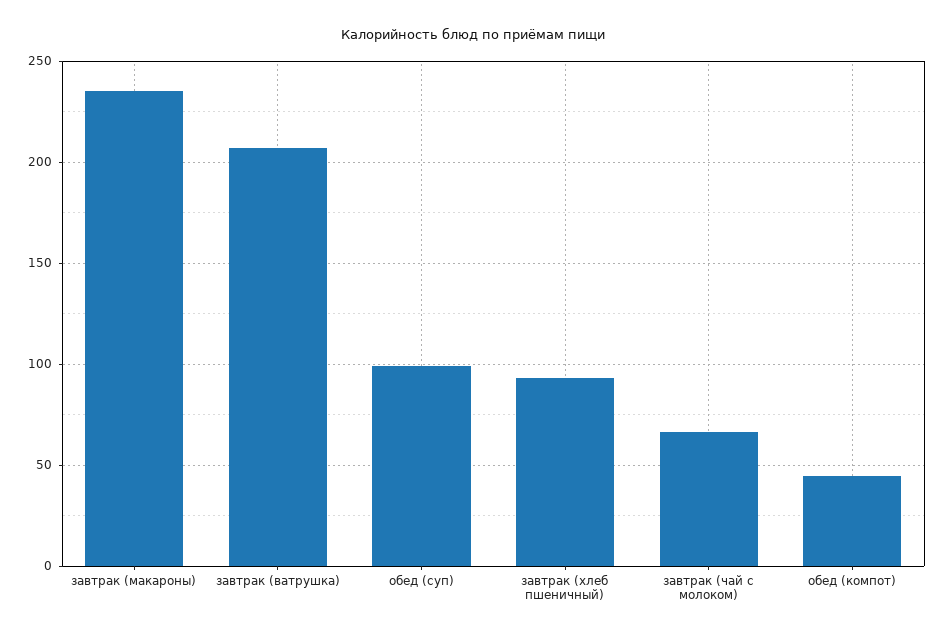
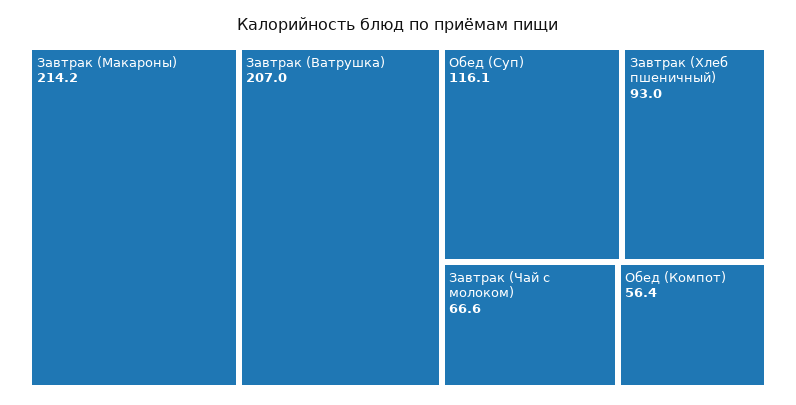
  {
-   "завтрак (макароны)": 235,
+   "завтрак (макароны)": 214.2,
    "завтрак (ватрушка)": 207,
-   "обед (суп)": 100,
+   "обед (суп)": 116.1,
    "завтрак (хлеб пшеничный)": 93,
    "завтрак (чай с молоком)": 66.6,
-   "обед (компот)": 45
+   "обед (компот)": 56.4
  }

